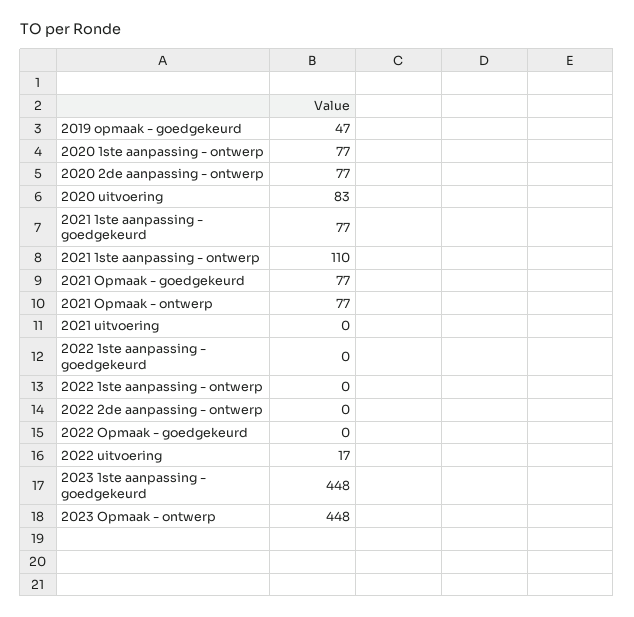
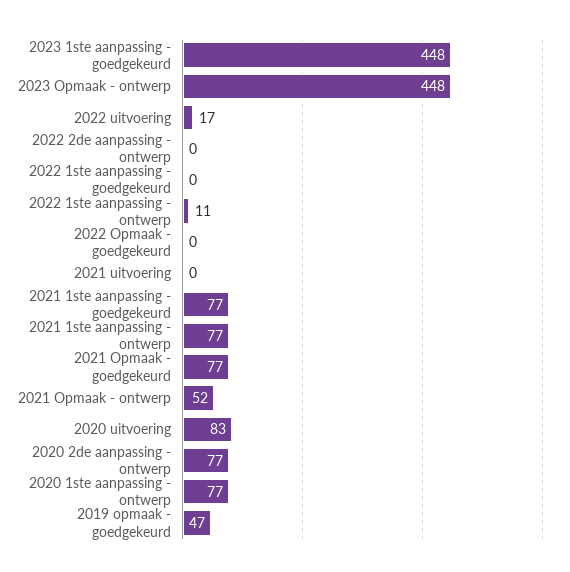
  {
    "2019 opmaak - goedgekeurd": 47,
    "2020 1ste aanpassing - ontwerp": 77,
    "2020 2de aanpassing - ontwerp": 77,
    "2020 uitvoering": 83,
    "2021 1ste aanpassing - goedgekeurd": 77,
-   "2021 1ste aanpassing - ontwerp": 110,
+   "2021 1ste aanpassing - ontwerp": 77,
    "2021 Opmaak - goedgekeurd": 77,
-   "2021 Opmaak - ontwerp": 77,
+   "2021 Opmaak - ontwerp": 52,
    "2021 uitvoering": 0,
    "2022 1ste aanpassing - goedgekeurd": 0,
-   "2022 1ste aanpassing - ontwerp": 0,
+   "2022 1ste aanpassing - ontwerp": 11,
    "2022 2de aanpassing - ontwerp": 0,
    "2022 Opmaak - goedgekeurd": 0,
    "2022 uitvoering": 17,
    "2023 1ste aanpassing - goedgekeurd": 448,
    "2023 Opmaak - ontwerp": 448
  }

